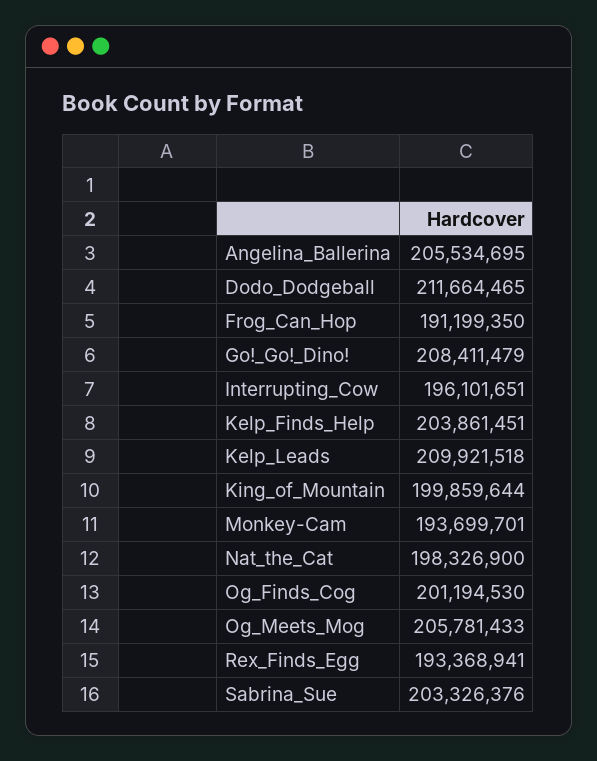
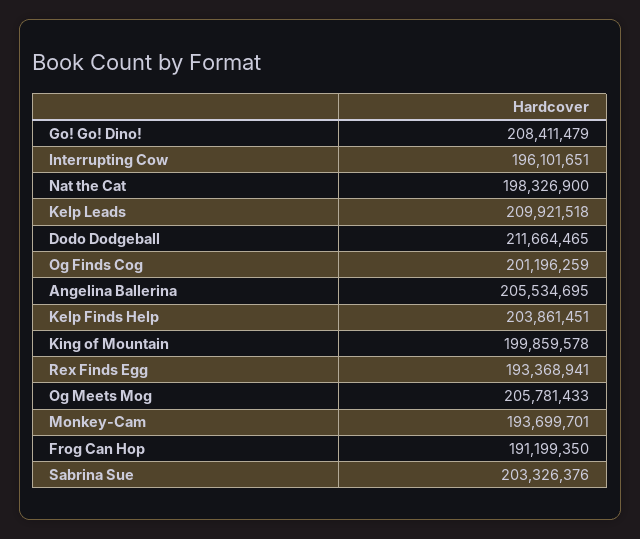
  {
    "Angelina_Ballerina": 205534695,
    "Dodo_Dodgeball": 211664465,
    "Frog_Can_Hop": 191199350,
    "Go!_Go!_Dino!": 208411479,
    "Interrupting_Cow": 196101651,
    "Kelp_Finds_Help": 203861451,
    "Kelp_Leads": 209921518,
-   "King_of_Mountain": 199859644,
+   "King_of_Mountain": 199859578,
    "Monkey-Cam": 193699701,
    "Nat_the_Cat": 198326900,
-   "Og_Finds_Cog": 201194530,
+   "Og_Finds_Cog": 201196259,
    "Og_Meets_Mog": 205781433,
    "Rex_Finds_Egg": 193368941,
    "Sabrina_Sue": 203326376
  }

